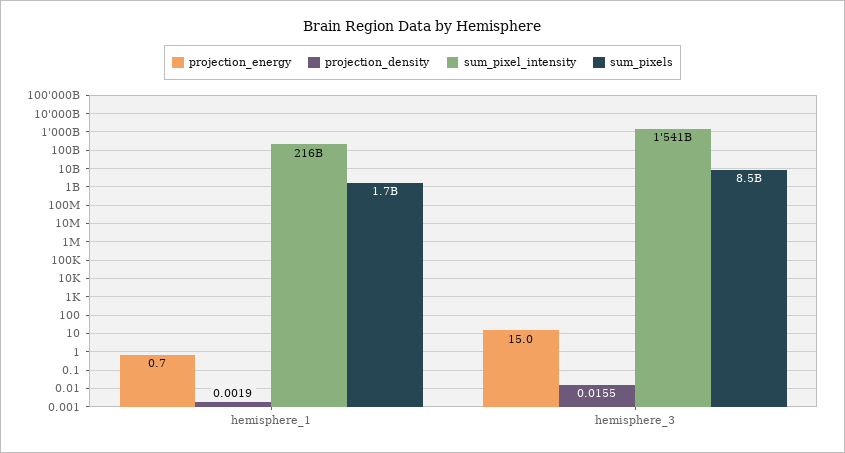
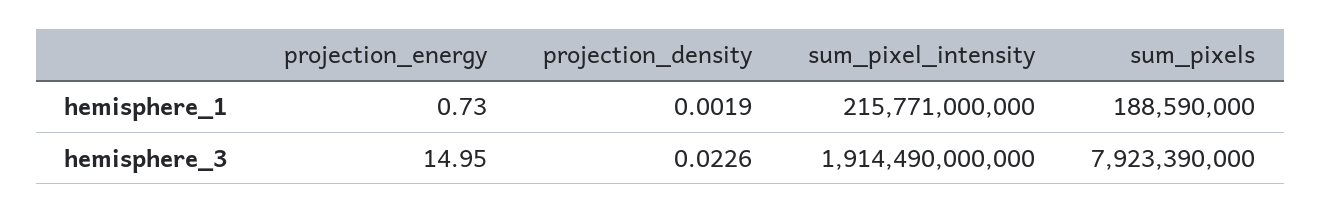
  {
    "projection_energy": {
      "hemisphere_1": 0.73,
      "hemisphere_3": 14.95
    },
    "projection_density": {
      "hemisphere_1": 0.0019,
-     "hemisphere_3": 0.0155
+     "hemisphere_3": 0.0226
    },
    "sum_pixel_intensity": {
      "hemisphere_1": 215771000000,
-     "hemisphere_3": 1541000000000
+     "hemisphere_3": 1914490000000
    },
    "sum_pixels": {
-     "hemisphere_1": 1700000000,
+     "hemisphere_1": 188590000,
-     "hemisphere_3": 8500000000
+     "hemisphere_3": 7923390000
    }
  }

